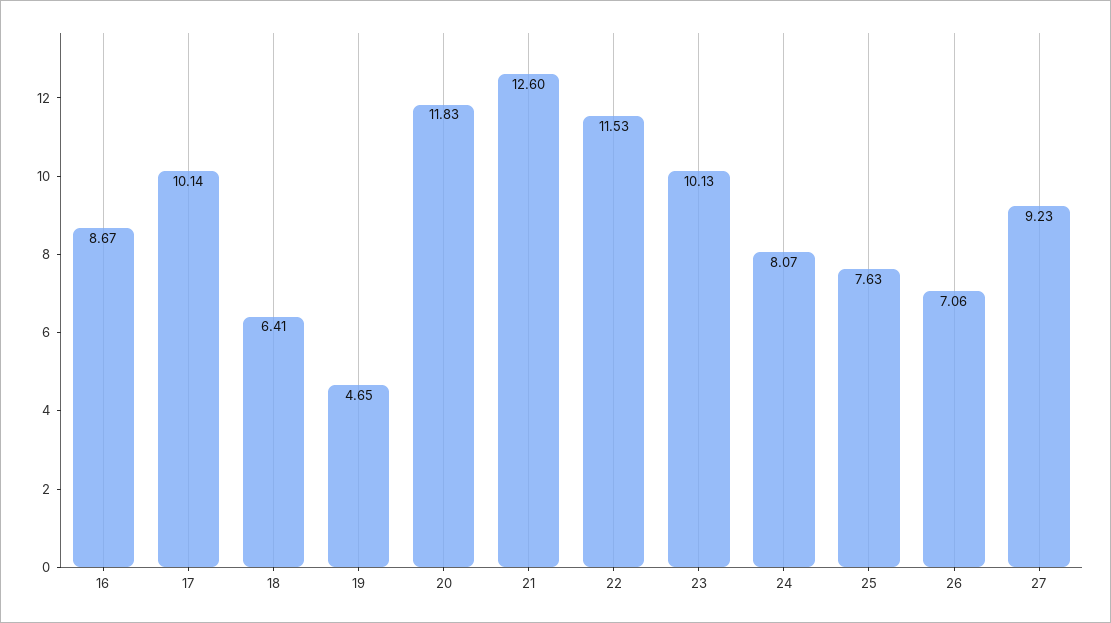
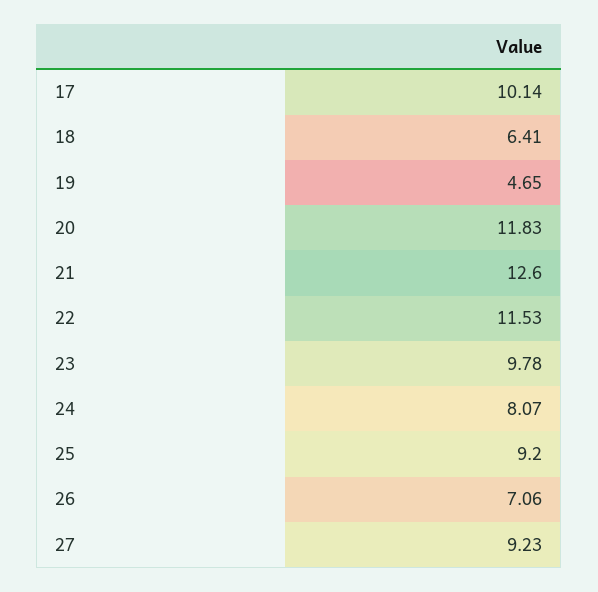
  {
-   "16": 8.67,
    "17": 10.14,
    "18": 6.41,
    "19": 4.65,
    "20": 11.83,
    "21": 12.6,
    "22": 11.53,
-   "23": 10.13,
+   "23": 9.78,
    "24": 8.07,
-   "25": 7.63,
+   "25": 9.2,
    "26": 7.06,
    "27": 9.23
  }

